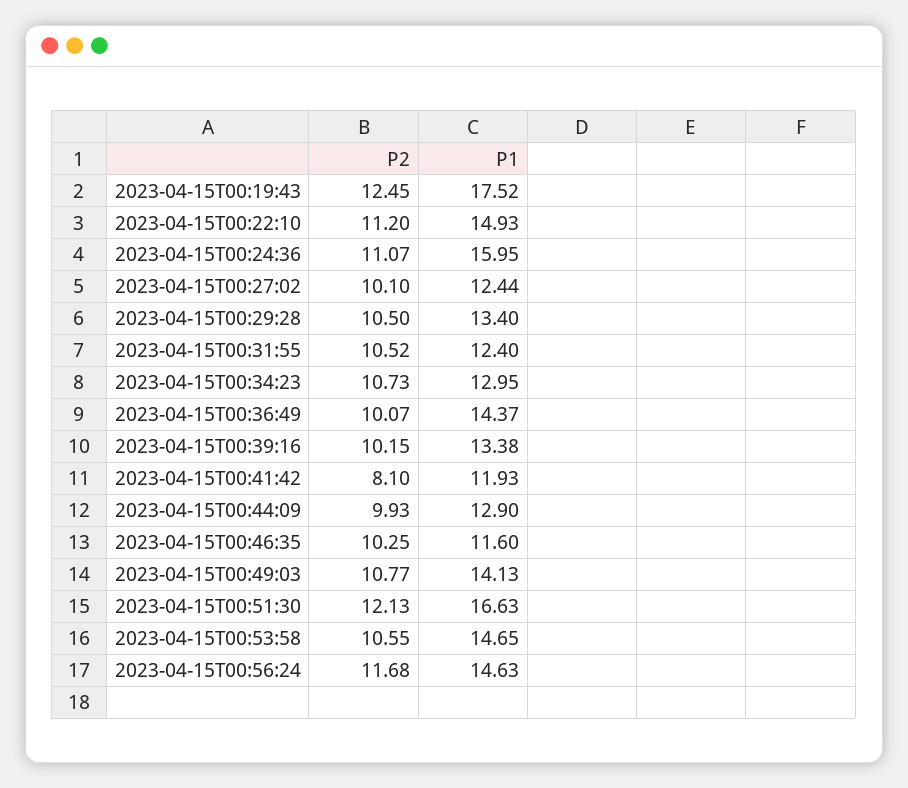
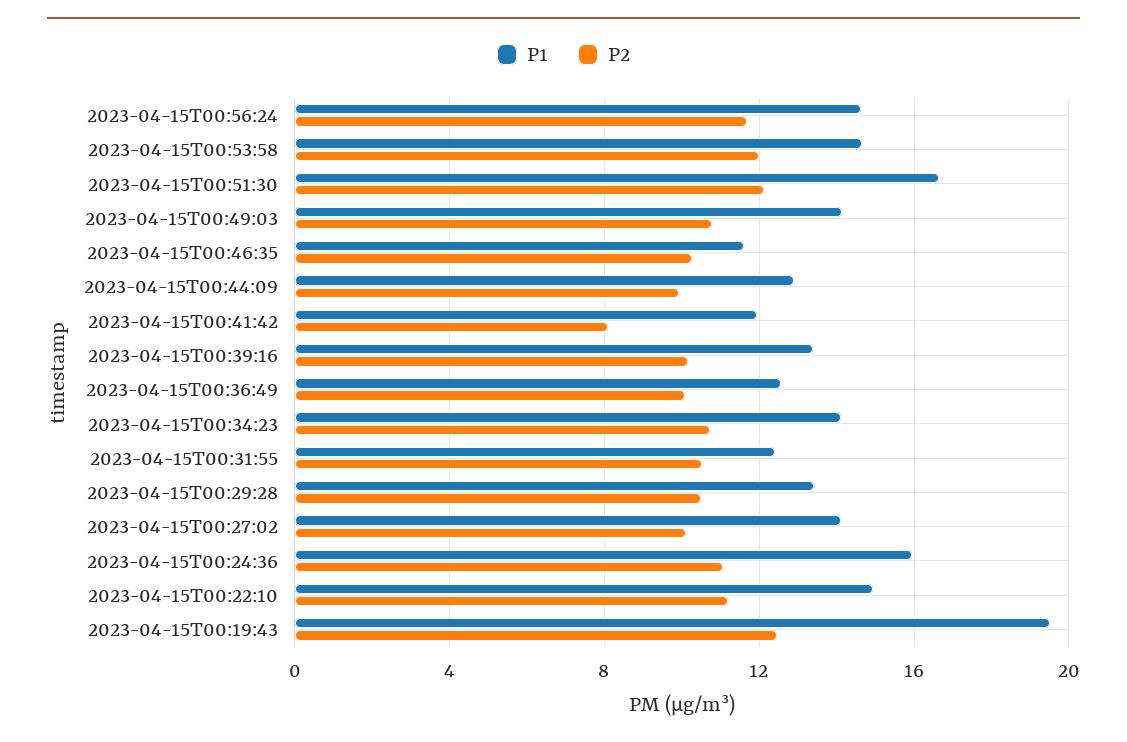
  {
    "P2": {
      "2023-04-15T00:19:43": 12.45,
      "2023-04-15T00:22:10": 11.2,
      "2023-04-15T00:24:36": 11.07,
      "2023-04-15T00:27:02": 10.1,
      "2023-04-15T00:29:28": 10.5,
      "2023-04-15T00:31:55": 10.52,
      "2023-04-15T00:34:23": 10.73,
      "2023-04-15T00:36:49": 10.07,
      "2023-04-15T00:39:16": 10.15,
      "2023-04-15T00:41:42": 8.1,
      "2023-04-15T00:44:09": 9.93,
      "2023-04-15T00:46:35": 10.25,
      "2023-04-15T00:49:03": 10.77,
      "2023-04-15T00:51:30": 12.13,
-     "2023-04-15T00:53:58": 10.55,
+     "2023-04-15T00:53:58": 12,
      "2023-04-15T00:56:24": 11.68
    },
    "P1": {
-     "2023-04-15T00:19:43": 17.52,
+     "2023-04-15T00:19:43": 19.5,
      "2023-04-15T00:22:10": 14.93,
      "2023-04-15T00:24:36": 15.95,
-     "2023-04-15T00:27:02": 12.44,
+     "2023-04-15T00:27:02": 14,
      "2023-04-15T00:29:28": 13.4,
      "2023-04-15T00:31:55": 12.4,
-     "2023-04-15T00:34:23": 12.95,
+     "2023-04-15T00:34:23": 14,
-     "2023-04-15T00:36:49": 14.37,
+     "2023-04-15T00:36:49": 12.5,
      "2023-04-15T00:39:16": 13.38,
      "2023-04-15T00:41:42": 11.93,
      "2023-04-15T00:44:09": 12.9,
      "2023-04-15T00:46:35": 11.6,
      "2023-04-15T00:49:03": 14.13,
      "2023-04-15T00:51:30": 16.63,
      "2023-04-15T00:53:58": 14.65,
      "2023-04-15T00:56:24": 14.63
    }
  }

